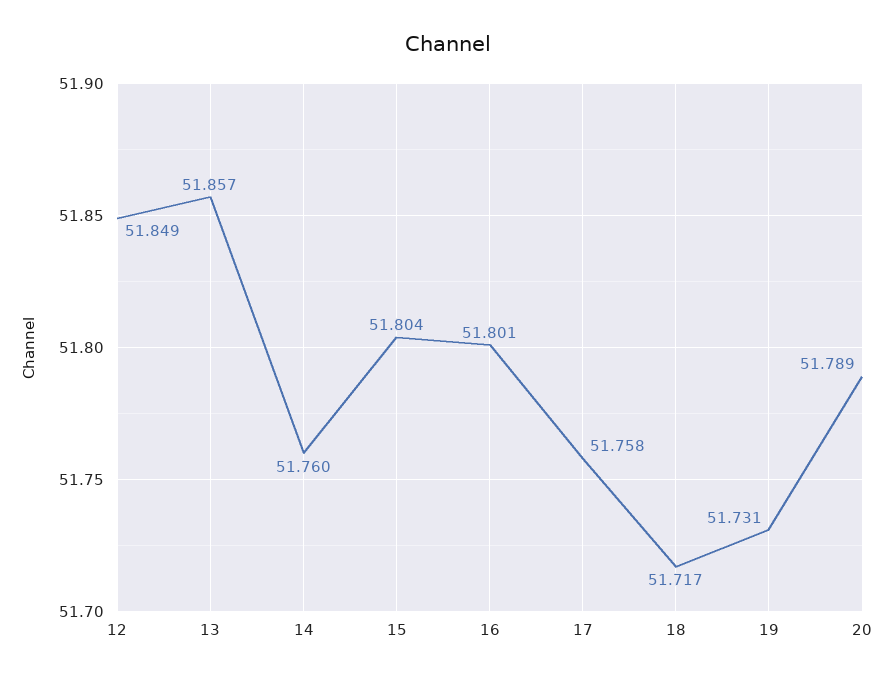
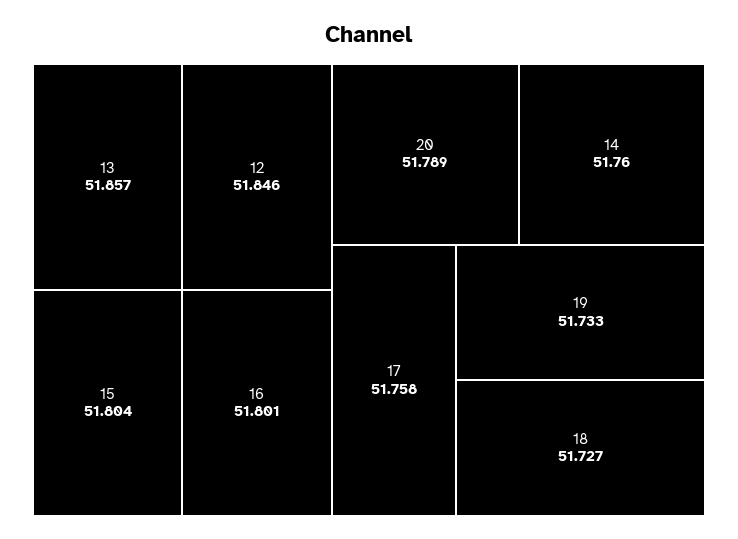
  {
-   "12": 51.849,
+   "12": 51.846,
    "13": 51.857,
    "14": 51.76,
    "15": 51.804,
    "16": 51.801,
    "17": 51.758,
-   "18": 51.717,
+   "18": 51.727,
-   "19": 51.731,
+   "19": 51.733,
    "20": 51.789
  }

